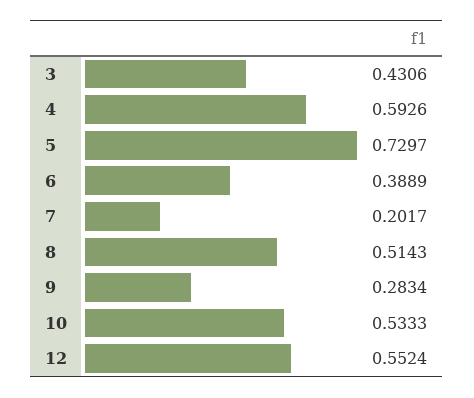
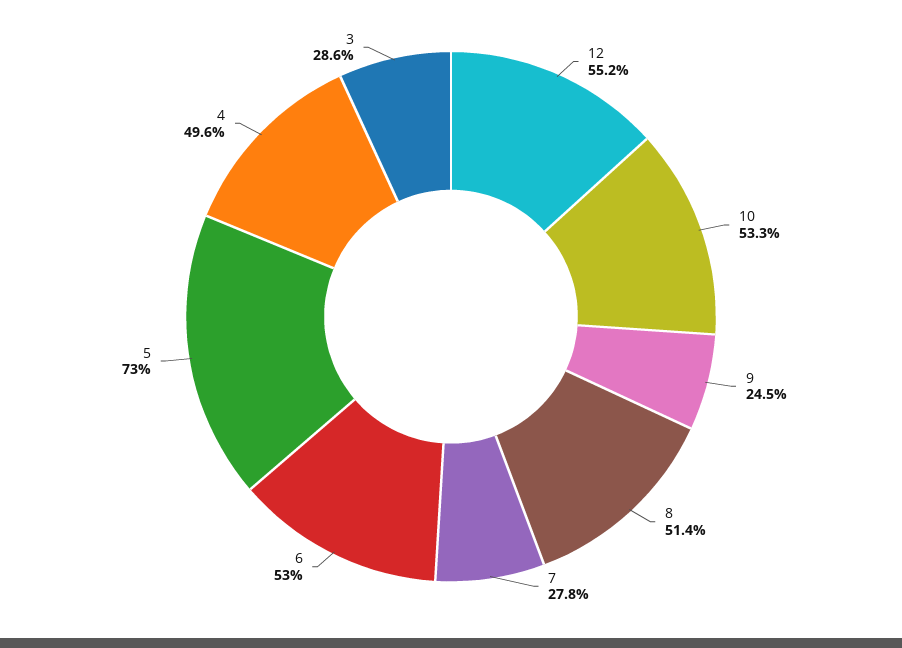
  {
-   "3": 0.4306,
+   "3": 0.286,
-   "4": 0.5926,
+   "4": 0.496,
    "5": 0.7297,
-   "6": 0.3889,
+   "6": 0.53,
-   "7": 0.2017,
+   "7": 0.278,
    "8": 0.5143,
-   "9": 0.2834,
+   "9": 0.245,
    "10": 0.5333,
    "12": 0.5524
  }

